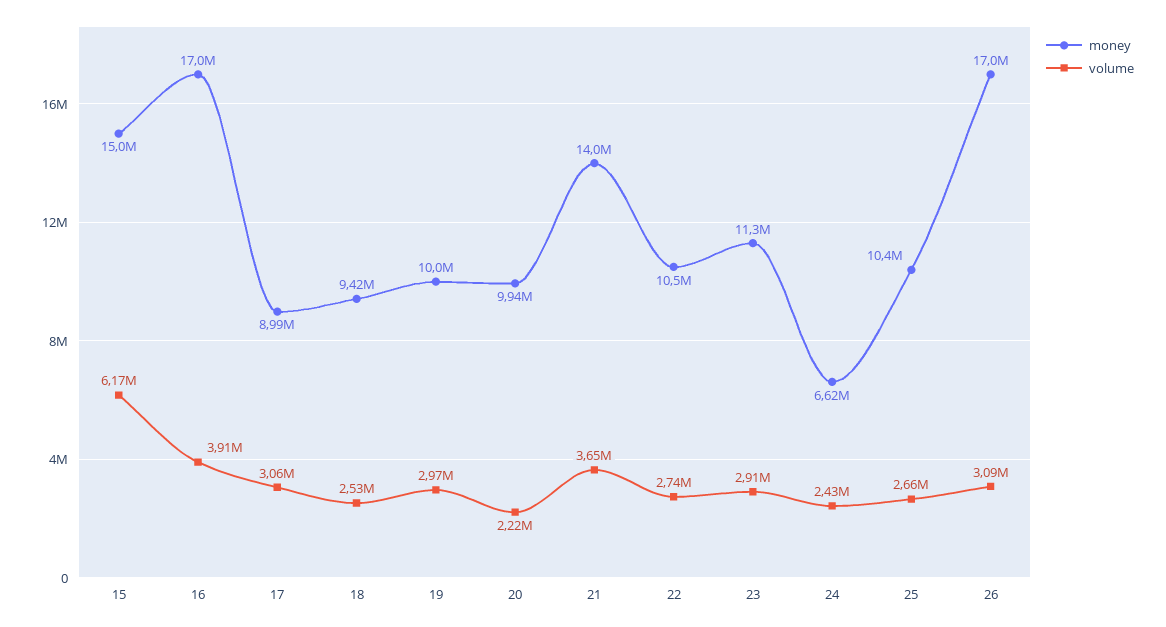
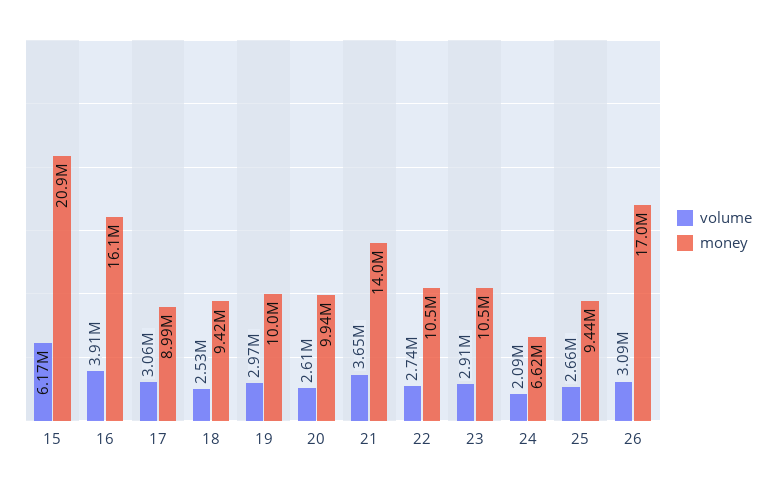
  {
    "money": {
-     "15": 15000000,
+     "15": 20900000,
-     "16": 17000000,
+     "16": 16100000,
      "17": 8990000,
      "18": 9420000,
      "19": 10000000,
      "20": 9940000,
      "21": 14000000,
      "22": 10500000,
-     "23": 11300000,
+     "23": 10500000,
      "24": 6620000,
-     "25": 10400000,
+     "25": 9440000,
      "26": 17000000
    },
    "volume": {
      "15": 6170000,
      "16": 3910000,
      "17": 3060000,
      "18": 2530000,
      "19": 2970000,
-     "20": 2220000,
+     "20": 2610000,
      "21": 3650000,
      "22": 2740000,
      "23": 2910000,
-     "24": 2430000,
+     "24": 2090000,
      "25": 2660000,
      "26": 3090000
    }
  }

